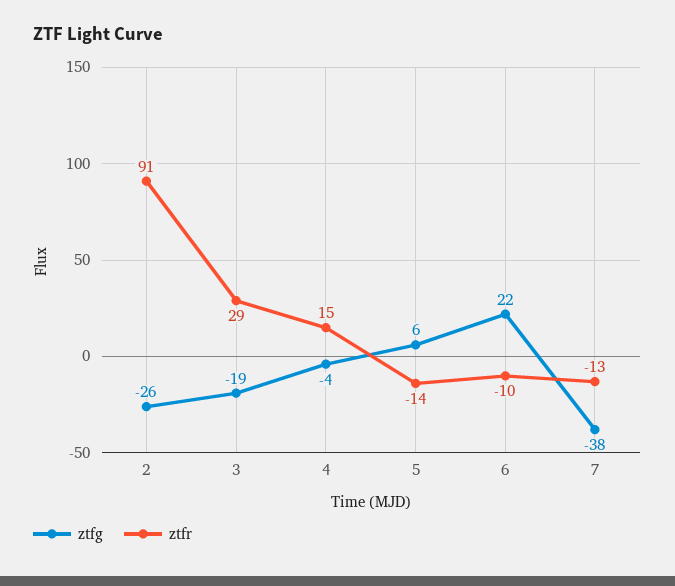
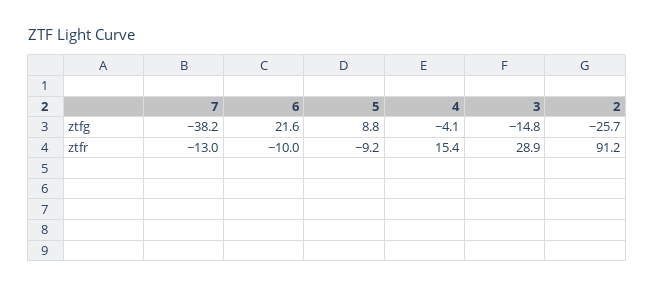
  {
    "ztfg": {
      "2": -25.7,
-     "3": -19,
+     "3": -14.8,
      "4": -4.1,
-     "5": 6,
+     "5": 8.8,
      "6": 21.6,
      "7": -38.2
    },
    "ztfr": {
      "2": 91.2,
      "3": 28.9,
      "4": 15.4,
-     "5": -14,
+     "5": -9.2,
      "6": -10,
      "7": -13
    }
  }

